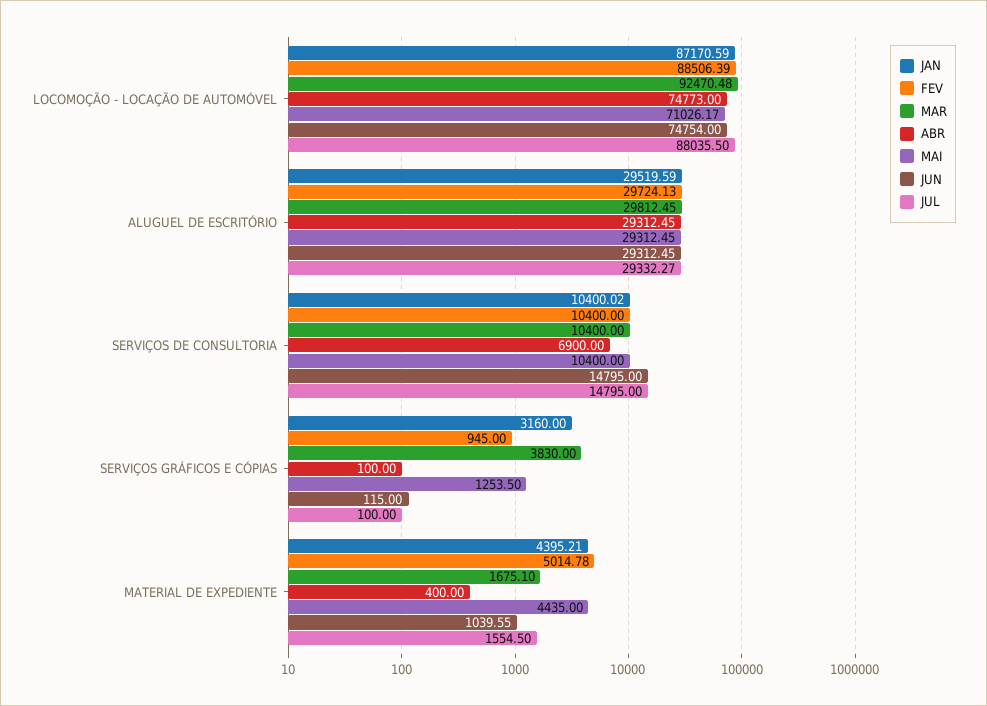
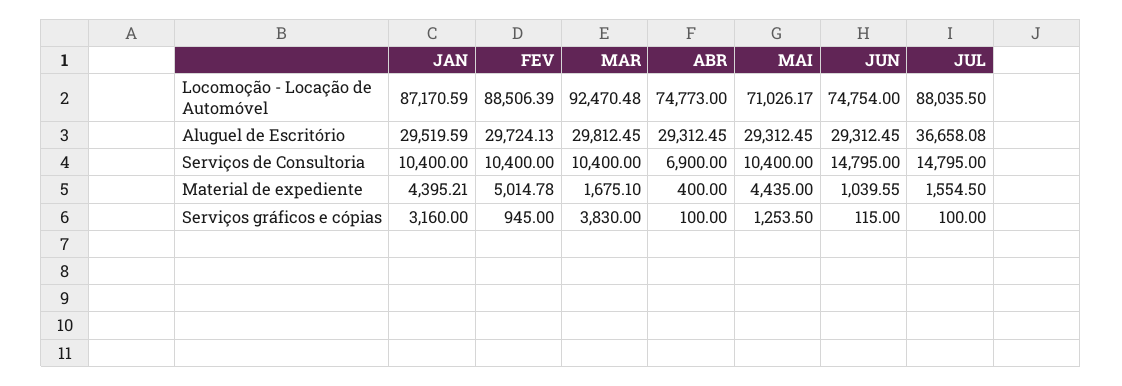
  {
    "JAN": {
      "LOCOMOÇÃO - LOCAÇÃO DE AUTOMÓVEL": 87170.59,
      "ALUGUEL DE ESCRITÓRIO": 29519.59,
-     "SERVIÇOS DE CONSULTORIA": 10400.02,
+     "SERVIÇOS DE CONSULTORIA": 10400,
      "SERVIÇOS GRÁFICOS E CÓPIAS": 3160,
      "MATERIAL DE EXPEDIENTE": 4395.21
    },
    "FEV": {
      "LOCOMOÇÃO - LOCAÇÃO DE AUTOMÓVEL": 88506.39,
      "ALUGUEL DE ESCRITÓRIO": 29724.13,
      "SERVIÇOS DE CONSULTORIA": 10400,
      "SERVIÇOS GRÁFICOS E CÓPIAS": 945,
      "MATERIAL DE EXPEDIENTE": 5014.78
    },
    "MAR": {
      "LOCOMOÇÃO - LOCAÇÃO DE AUTOMÓVEL": 92470.48,
      "ALUGUEL DE ESCRITÓRIO": 29812.45,
      "SERVIÇOS DE CONSULTORIA": 10400,
      "SERVIÇOS GRÁFICOS E CÓPIAS": 3830,
      "MATERIAL DE EXPEDIENTE": 1675.1
    },
    "ABR": {
      "LOCOMOÇÃO - LOCAÇÃO DE AUTOMÓVEL": 74773,
      "ALUGUEL DE ESCRITÓRIO": 29312.45,
      "SERVIÇOS DE CONSULTORIA": 6900,
      "SERVIÇOS GRÁFICOS E CÓPIAS": 100,
      "MATERIAL DE EXPEDIENTE": 400
    },
    "MAI": {
      "LOCOMOÇÃO - LOCAÇÃO DE AUTOMÓVEL": 71026.17,
      "ALUGUEL DE ESCRITÓRIO": 29312.45,
      "SERVIÇOS DE CONSULTORIA": 10400,
      "SERVIÇOS GRÁFICOS E CÓPIAS": 1253.5,
      "MATERIAL DE EXPEDIENTE": 4435
    },
    "JUN": {
      "LOCOMOÇÃO - LOCAÇÃO DE AUTOMÓVEL": 74754,
      "ALUGUEL DE ESCRITÓRIO": 29312.45,
      "SERVIÇOS DE CONSULTORIA": 14795,
      "SERVIÇOS GRÁFICOS E CÓPIAS": 115,
      "MATERIAL DE EXPEDIENTE": 1039.55
    },
    "JUL": {
      "LOCOMOÇÃO - LOCAÇÃO DE AUTOMÓVEL": 88035.5,
-     "ALUGUEL DE ESCRITÓRIO": 29332.27,
+     "ALUGUEL DE ESCRITÓRIO": 36658.08,
      "SERVIÇOS DE CONSULTORIA": 14795,
      "SERVIÇOS GRÁFICOS E CÓPIAS": 100,
      "MATERIAL DE EXPEDIENTE": 1554.5
    }
  }

